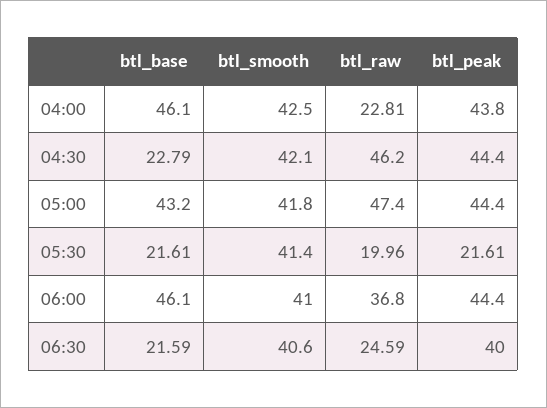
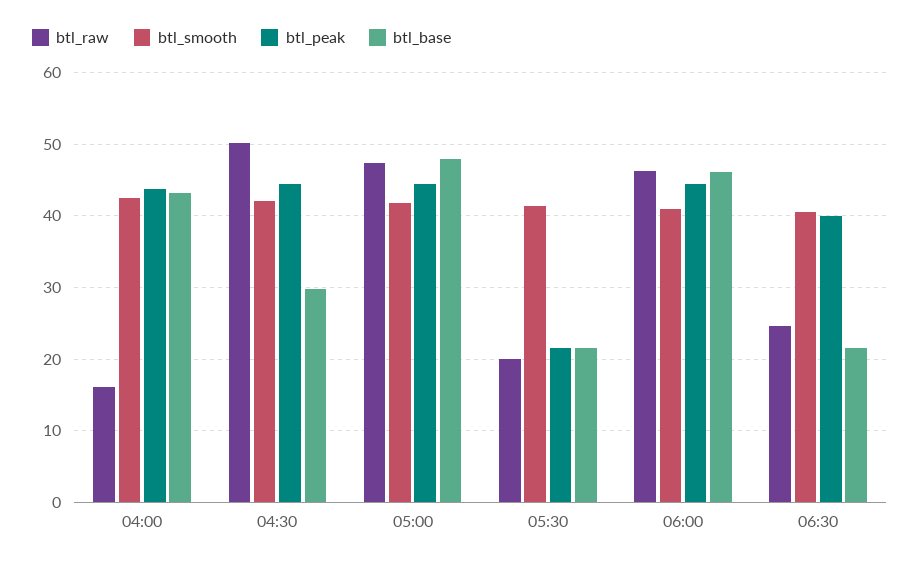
  {
    "btl_base": {
-     "04:00": 46.1,
+     "04:00": 43,
-     "04:30": 22.79,
+     "04:30": 30,
-     "05:00": 43.2,
+     "05:00": 48,
      "05:30": 21.61,
      "06:00": 46.1,
      "06:30": 21.59
    },
    "btl_smooth": {
      "04:00": 42.5,
      "04:30": 42.1,
      "05:00": 41.8,
      "05:30": 41.4,
      "06:00": 41,
      "06:30": 40.6
    },
    "btl_raw": {
-     "04:00": 22.81,
+     "04:00": 16,
-     "04:30": 46.2,
+     "04:30": 50,
      "05:00": 47.4,
      "05:30": 19.96,
-     "06:00": 36.8,
+     "06:00": 46,
      "06:30": 24.59
    },
    "btl_peak": {
      "04:00": 43.8,
      "04:30": 44.4,
      "05:00": 44.4,
      "05:30": 21.61,
      "06:00": 44.4,
      "06:30": 40
    }
  }

